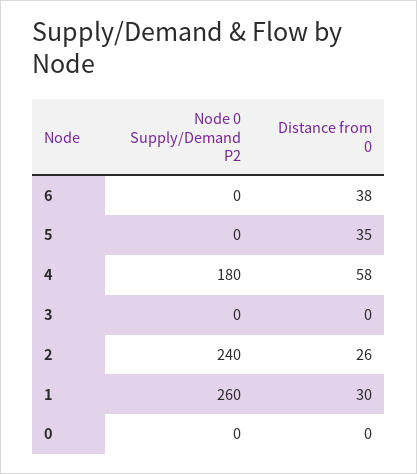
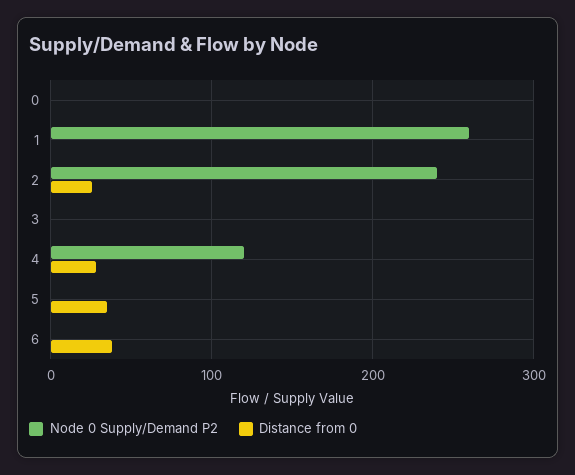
  {
    "Node 0 Supply/Demand P2": {
      "6": 0,
      "5": 0,
-     "4": 180,
+     "4": 120,
      "3": 0,
      "2": 240,
      "1": 260,
      "0": 0
    },
    "Distance from 0": {
      "6": 38,
      "5": 35,
-     "4": 58,
+     "4": 30,
      "3": 0,
      "2": 26,
-     "1": 30,
+     "1": 0,
      "0": 0
    }
  }

